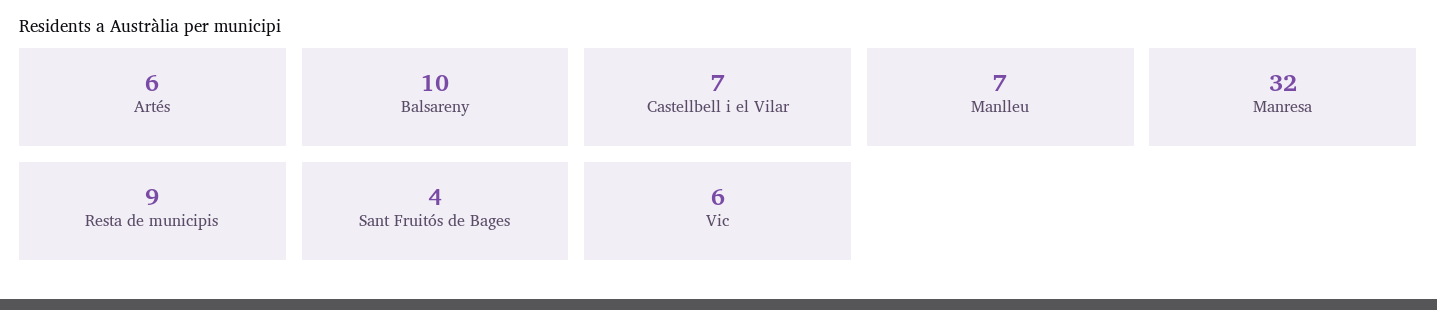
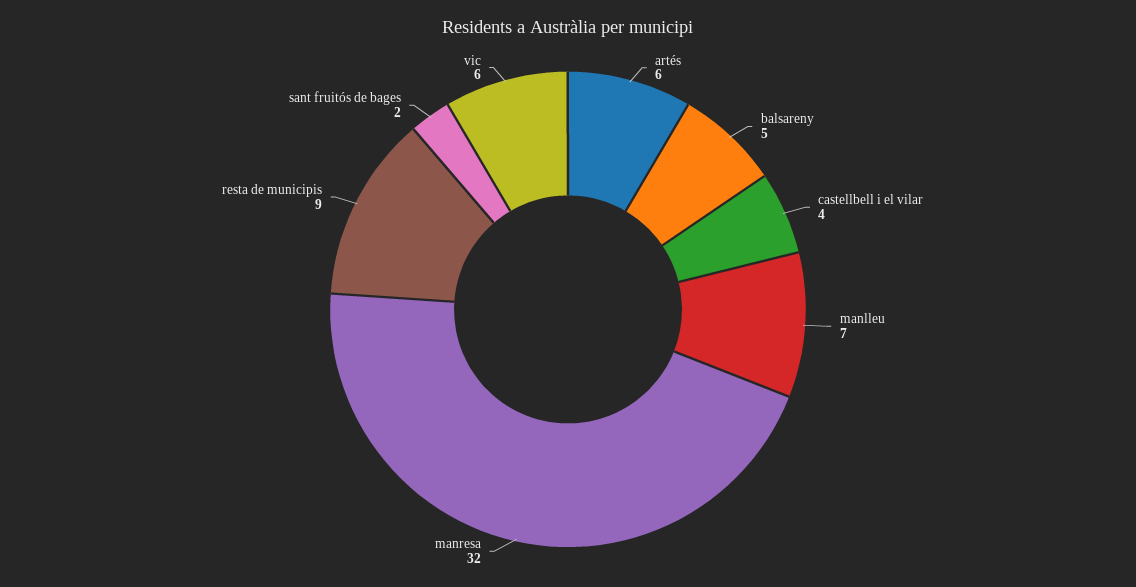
  {
    "Artés": 6,
-   "Balsareny": 10,
+   "Balsareny": 5,
-   "Castellbell i el Vilar": 7,
+   "Castellbell i el Vilar": 4,
    "Manlleu": 7,
    "Manresa": 32,
    "Resta de municipis": 9,
-   "Sant Fruitós de Bages": 4,
+   "Sant Fruitós de Bages": 2,
    "Vic": 6
  }

